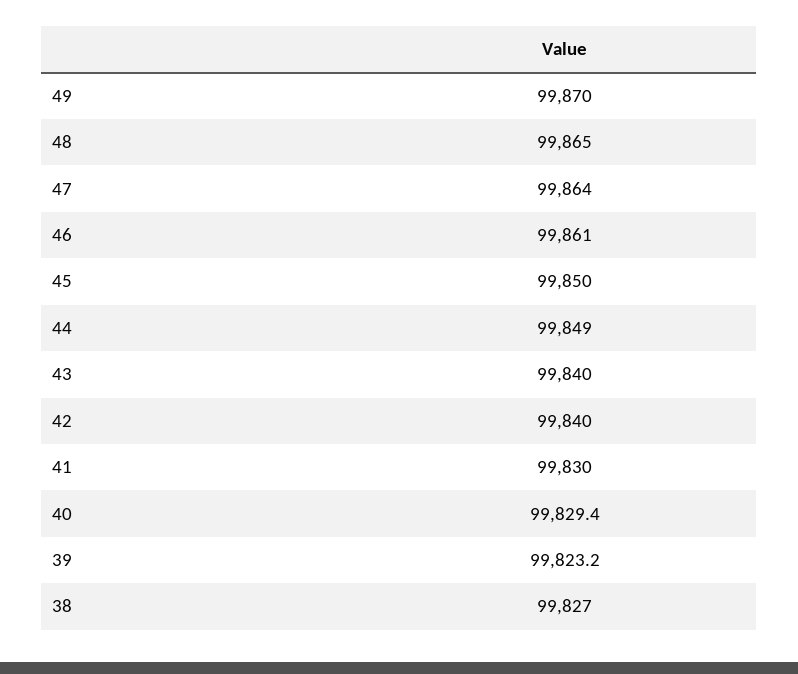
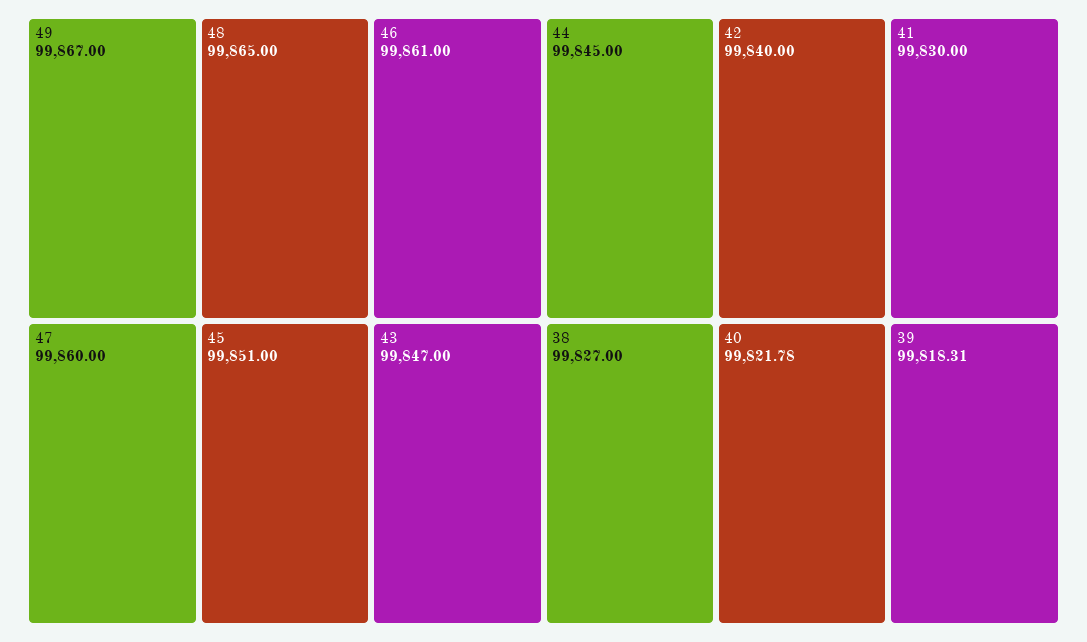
  {
-   "49": 99870,
+   "49": 99867,
    "48": 99865,
-   "47": 99864,
+   "47": 99860,
    "46": 99861,
-   "45": 99850,
+   "45": 99851,
-   "44": 99849,
+   "44": 99845,
-   "43": 99840,
+   "43": 99847,
    "42": 99840,
    "41": 99830,
-   "40": 99829.4,
+   "40": 99821.78,
-   "39": 99823.2,
+   "39": 99818.31,
    "38": 99827
  }

